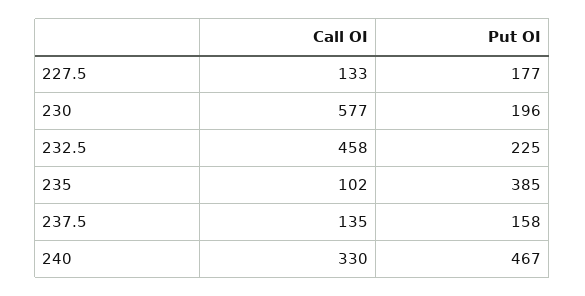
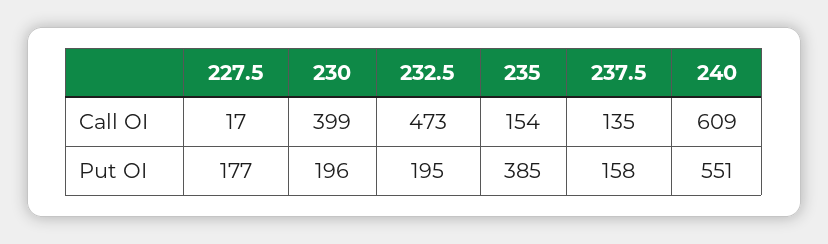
  {
    "Call OI": {
-     "227.5": 133,
+     "227.5": 17,
-     "230": 577,
+     "230": 399,
-     "232.5": 458,
+     "232.5": 473,
-     "235": 102,
+     "235": 154,
      "237.5": 135,
-     "240": 330
+     "240": 609
    },
    "Put OI": {
      "227.5": 177,
      "230": 196,
-     "232.5": 225,
+     "232.5": 195,
      "235": 385,
      "237.5": 158,
-     "240": 467
+     "240": 551
    }
  }

